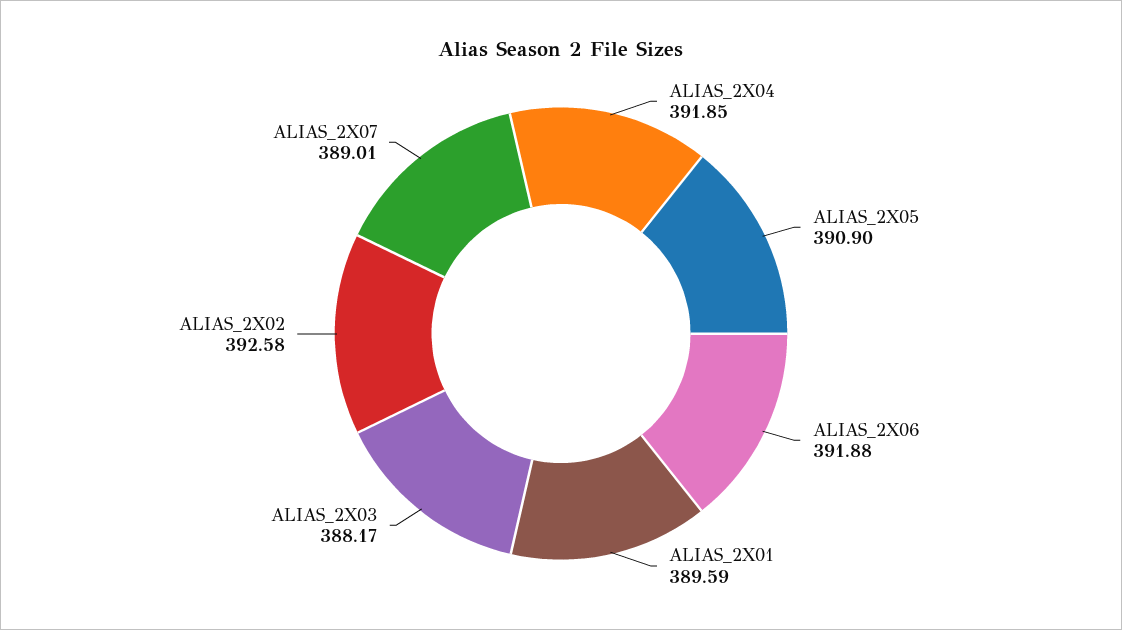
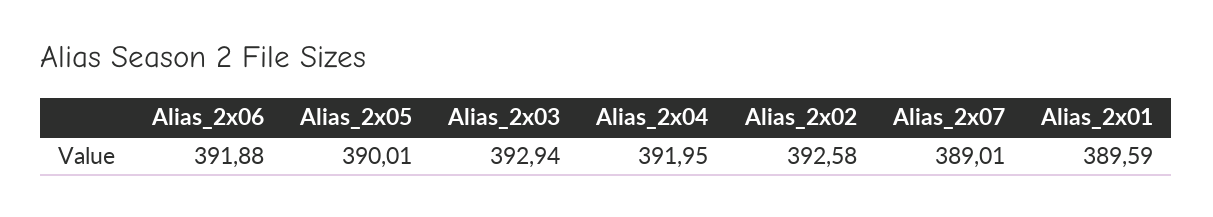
  {
-   "ALIAS_2X04": 391.85,
+   "ALIAS_2X04": 391.95,
-   "ALIAS_2X05": 390.9,
+   "ALIAS_2X05": 390.01,
    "ALIAS_2X06": 391.88,
    "ALIAS_2X01": 389.59,
-   "ALIAS_2X03": 388.17,
+   "ALIAS_2X03": 392.94,
    "ALIAS_2X02": 392.58,
    "ALIAS_2X07": 389.01
  }

